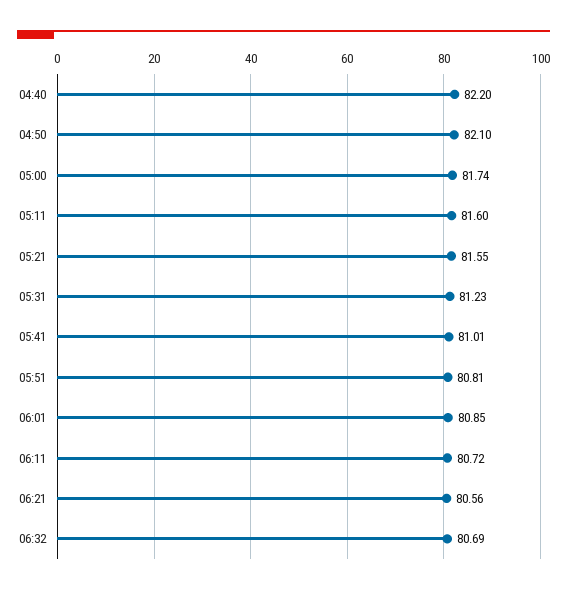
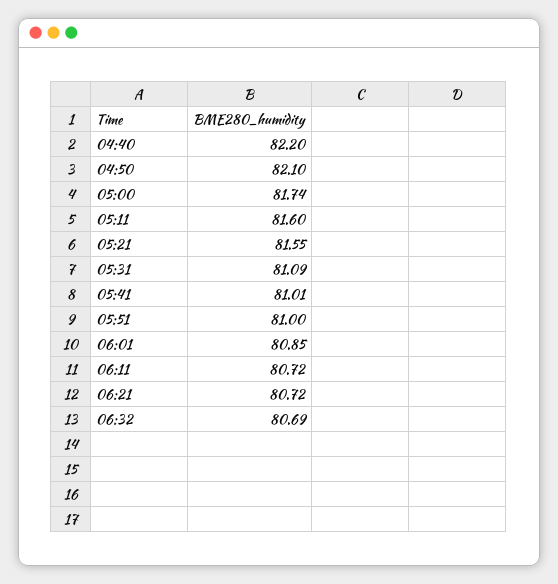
  {
    "04:40": 82.2,
    "04:50": 82.1,
    "05:00": 81.74,
    "05:11": 81.6,
    "05:21": 81.55,
-   "05:31": 81.23,
+   "05:31": 81.09,
    "05:41": 81.01,
-   "05:51": 80.81,
+   "05:51": 81,
    "06:01": 80.85,
    "06:11": 80.72,
-   "06:21": 80.56,
+   "06:21": 80.72,
    "06:32": 80.69
  }

